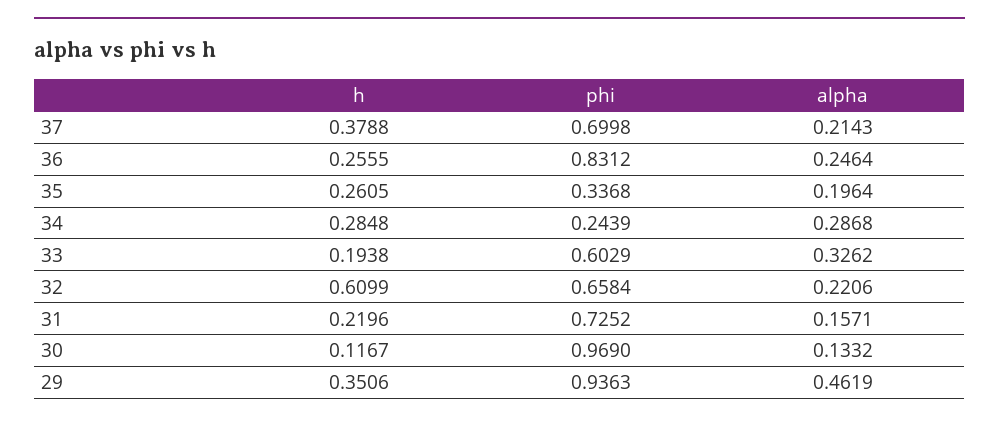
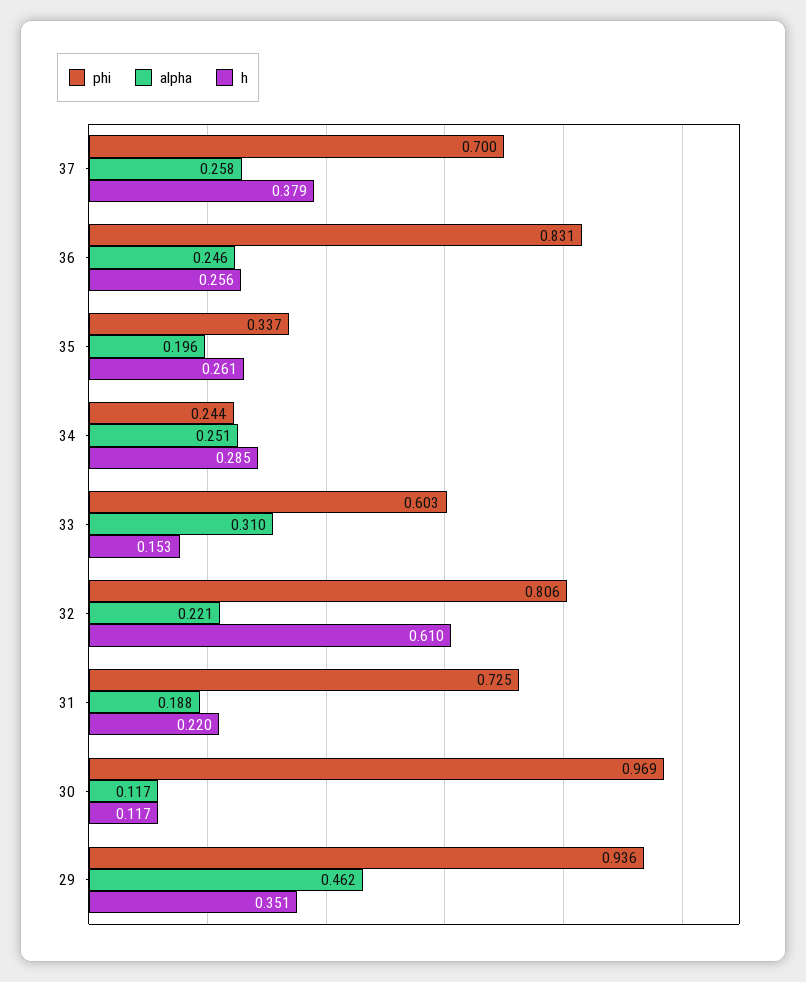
  {
    "h": {
      "37": 0.3788,
      "36": 0.2555,
      "35": 0.2605,
      "34": 0.2848,
-     "33": 0.1938,
+     "33": 0.153,
      "32": 0.6099,
      "31": 0.2196,
      "30": 0.1167,
      "29": 0.3506
    },
    "phi": {
      "37": 0.6998,
      "36": 0.8312,
      "35": 0.3368,
      "34": 0.2439,
      "33": 0.6029,
-     "32": 0.6584,
+     "32": 0.806,
      "31": 0.7252,
      "30": 0.969,
      "29": 0.9363
    },
    "alpha": {
-     "37": 0.2143,
+     "37": 0.258,
      "36": 0.2464,
      "35": 0.1964,
-     "34": 0.2868,
+     "34": 0.251,
-     "33": 0.3262,
+     "33": 0.31,
      "32": 0.2206,
-     "31": 0.1571,
+     "31": 0.188,
-     "30": 0.1332,
+     "30": 0.117,
      "29": 0.4619
    }
  }

